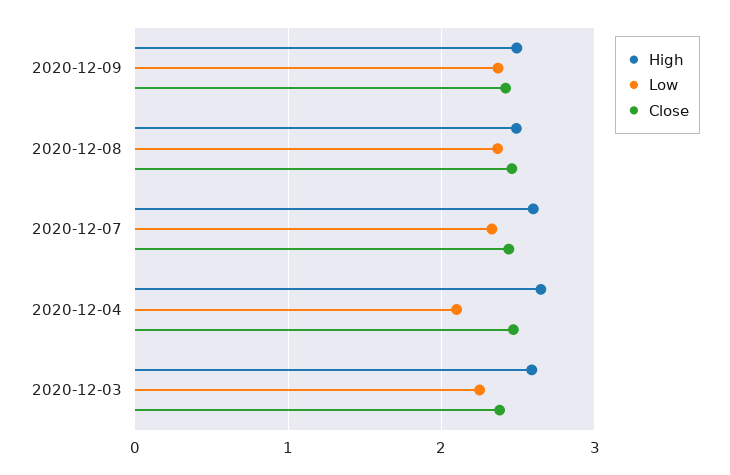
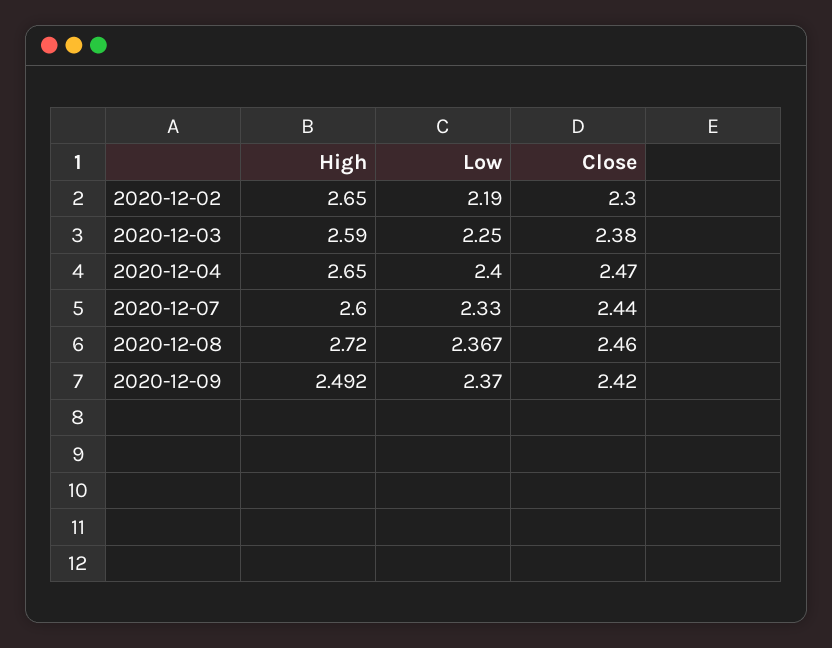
  {
    "High": {
      "2020-12-09": 2.492,
-     "2020-12-08": 2.5,
+     "2020-12-08": 2.72,
      "2020-12-07": 2.6,
      "2020-12-04": 2.65,
-     "2020-12-03": 2.59
+     "2020-12-03": 2.59,
+     "2020-12-02": 2.65
    },
    "Low": {
      "2020-12-09": 2.37,
      "2020-12-08": 2.367,
      "2020-12-07": 2.33,
-     "2020-12-04": 2.1,
+     "2020-12-04": 2.4,
-     "2020-12-03": 2.25
+     "2020-12-03": 2.25,
+     "2020-12-02": 2.19
    },
    "Close": {
      "2020-12-09": 2.42,
      "2020-12-08": 2.46,
      "2020-12-07": 2.44,
      "2020-12-04": 2.47,
-     "2020-12-03": 2.38
+     "2020-12-03": 2.38,
+     "2020-12-02": 2.3
    }
  }

